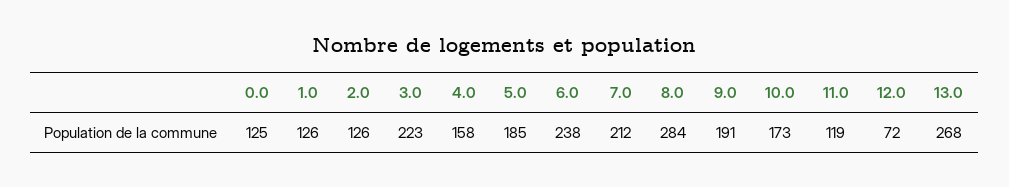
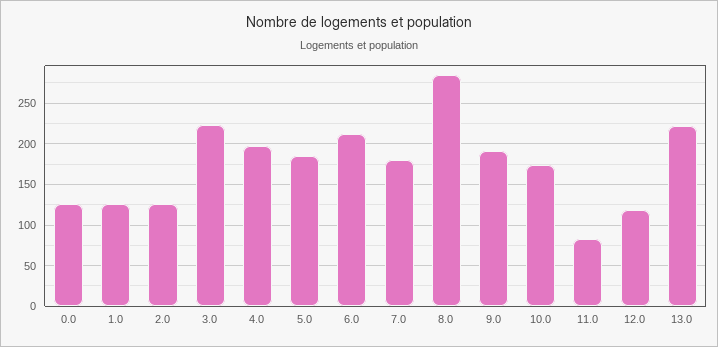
  {
    "0.0": 125,
    "1.0": 126,
    "2.0": 126,
    "3.0": 223,
-   "4.0": 158,
+   "4.0": 200,
    "5.0": 185,
-   "6.0": 238,
+   "6.0": 210,
-   "7.0": 212,
+   "7.0": 180,
    "8.0": 284,
    "9.0": 191,
    "10.0": 173,
-   "11.0": 119,
+   "11.0": 80,
-   "12.0": 72,
+   "12.0": 120,
-   "13.0": 268
+   "13.0": 220
  }

